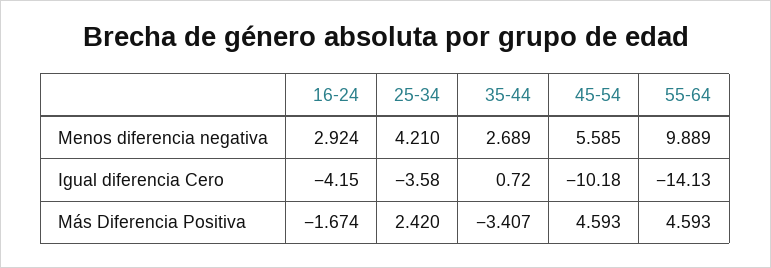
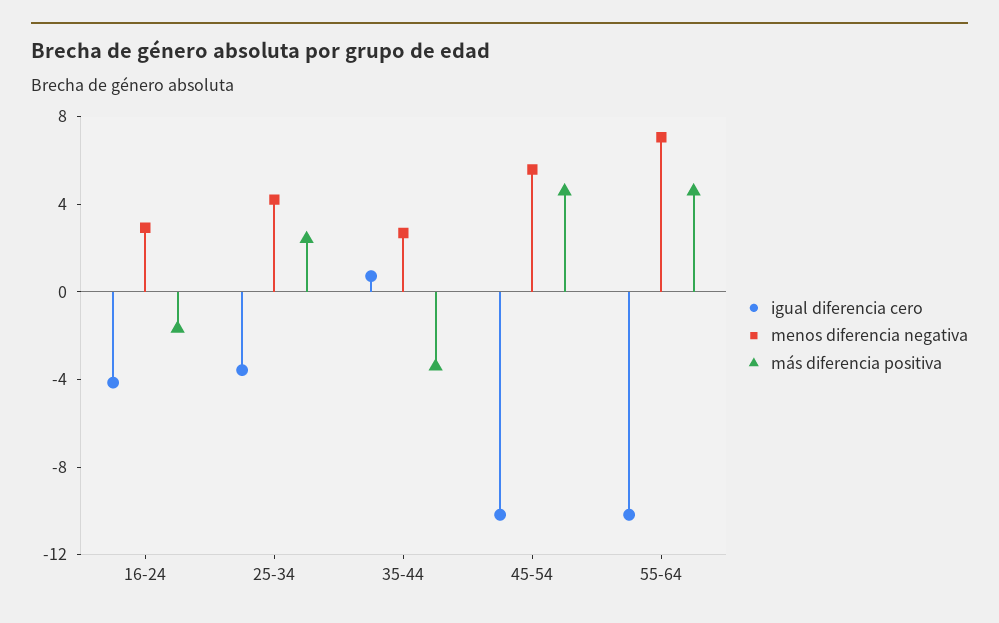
  {
    "Menos diferencia negativa": {
      "16-24": 2.924,
      "25-34": 4.21,
      "35-44": 2.689,
      "45-54": 5.585,
-     "55-64": 9.889
+     "55-64": 7
    },
    "Igual diferencia Cero": {
      "16-24": -4.15,
      "25-34": -3.58,
      "35-44": 0.72,
      "45-54": -10.18,
-     "55-64": -14.13
+     "55-64": -10
    },
    "Más Diferencia Positiva": {
      "16-24": -1.674,
      "25-34": 2.42,
      "35-44": -3.407,
      "45-54": 4.593,
      "55-64": 4.593
    }
  }

